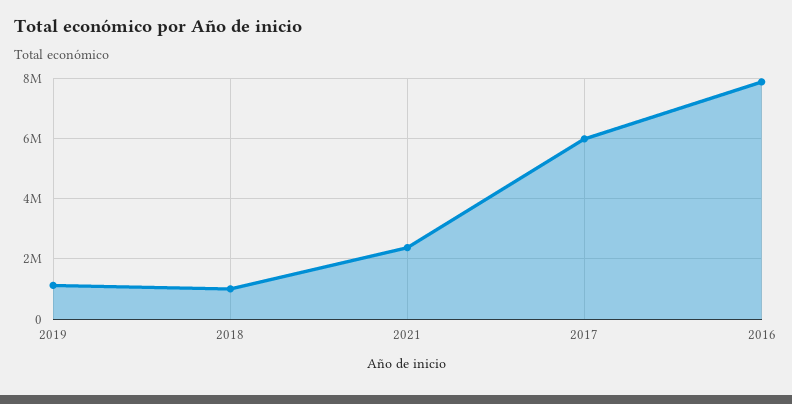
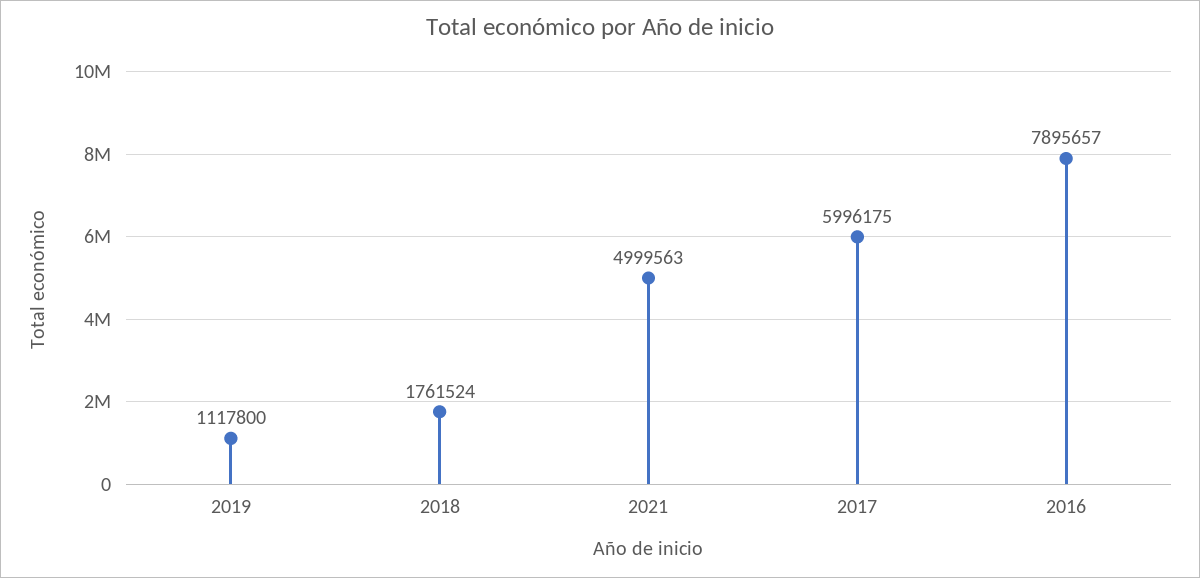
  {
    "2019": 1117800,
-   "2018": 1000000,
+   "2018": 1761524,
-   "2021": 2400000,
+   "2021": 4999563,
    "2017": 5996175,
    "2016": 7895657
  }

